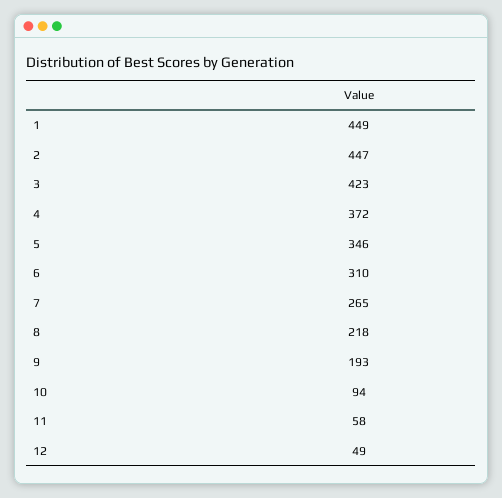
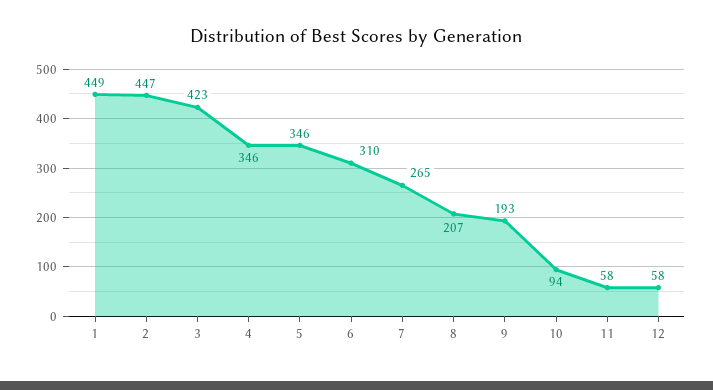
  {
    "1": 449,
    "2": 447,
    "3": 423,
-   "4": 372,
+   "4": 346,
    "5": 346,
    "6": 310,
    "7": 265,
-   "8": 218,
+   "8": 207,
    "9": 193,
    "10": 94,
    "11": 58,
-   "12": 49
+   "12": 58
  }

